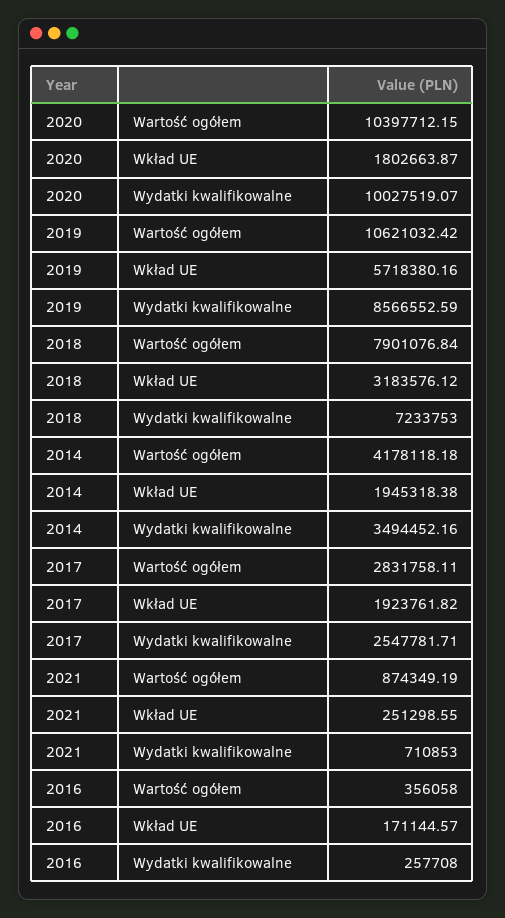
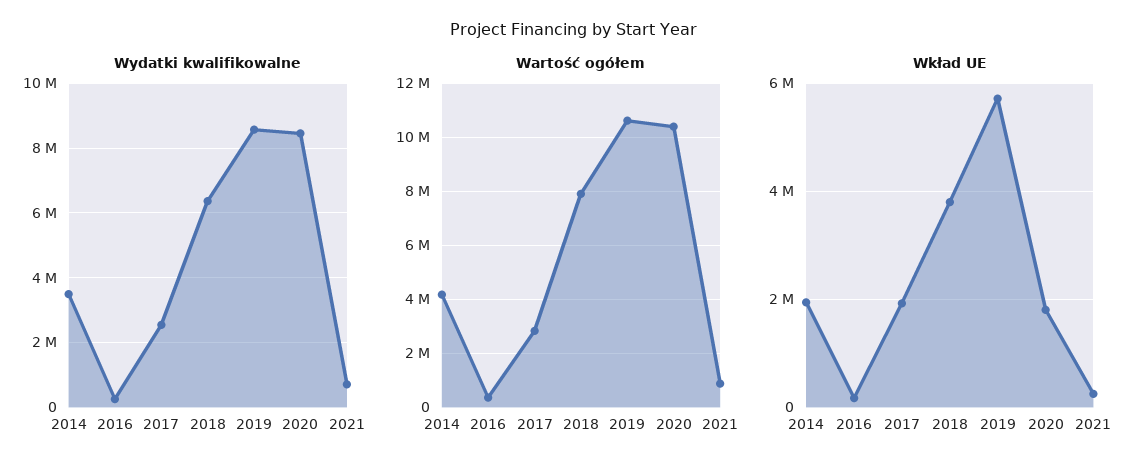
  {
    "Wartość ogółem": {
      "2020": 10397712.15,
      "2019": 10621032.42,
      "2018": 7901076.84,
      "2014": 4178118.18,
      "2017": 2831758.11,
      "2021": 874349.19,
      "2016": 356058
    },
    "Wkład UE": {
      "2020": 1802663.87,
      "2019": 5718380.16,
-     "2018": 3183576.12,
+     "2018": 3800000,
      "2014": 1945318.38,
      "2017": 1923761.82,
      "2021": 251298.55,
      "2016": 171144.57
    },
    "Wydatki kwalifikowalne": {
-     "2020": 10027519.07,
+     "2020": 8400000,
      "2019": 8566552.59,
-     "2018": 7233753,
+     "2018": 6400000,
      "2014": 3494452.16,
      "2017": 2547781.71,
      "2021": 710853,
      "2016": 257708
    }
  }

